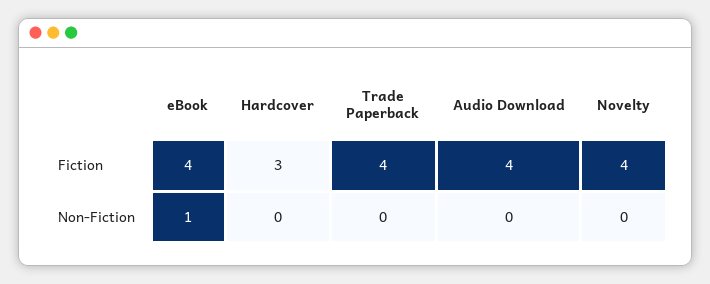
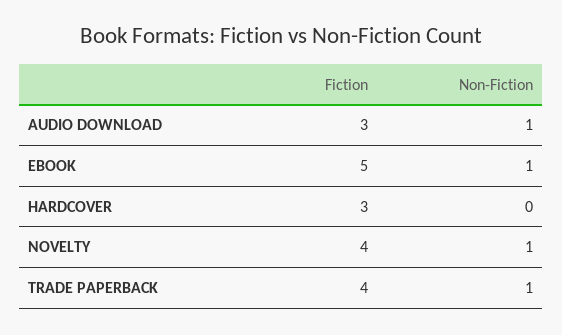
  {
    "eBook": {
-     "Fiction": 4,
+     "Fiction": 5,
      "Non-Fiction": 1
    },
    "Hardcover": {
      "Fiction": 3,
      "Non-Fiction": 0
    },
    "Trade Paperback": {
      "Fiction": 4,
-     "Non-Fiction": 0
+     "Non-Fiction": 1
    },
    "Audio Download": {
-     "Fiction": 4,
+     "Fiction": 3,
-     "Non-Fiction": 0
+     "Non-Fiction": 1
    },
    "Novelty": {
      "Fiction": 4,
-     "Non-Fiction": 0
+     "Non-Fiction": 1
    }
  }

